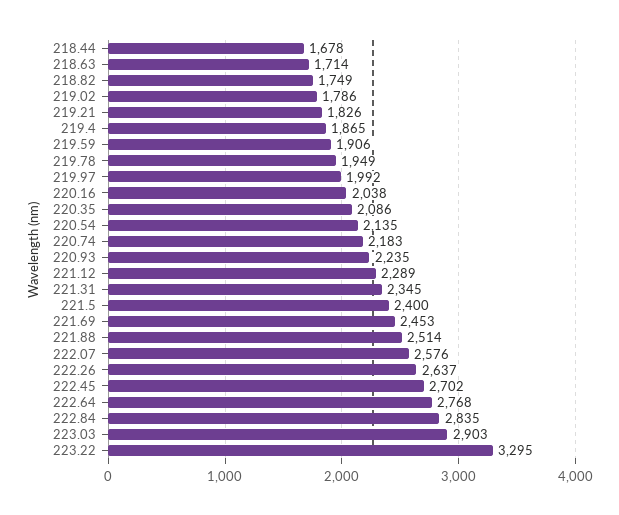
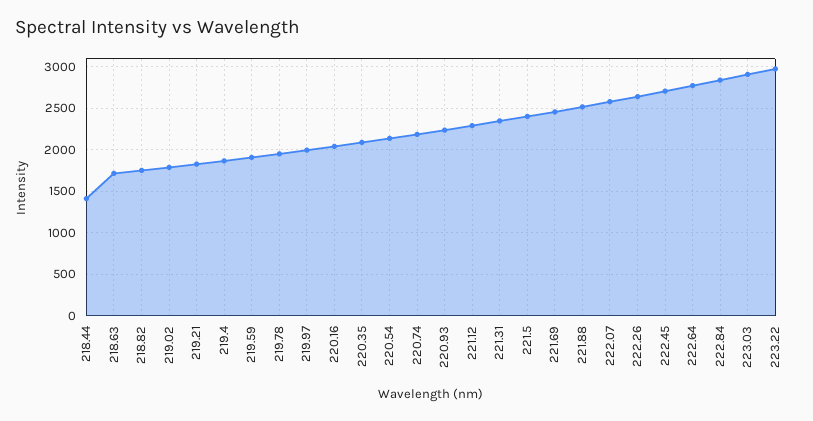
  {
-   "218.44": 1678,
+   "218.44": 1400,
    "218.63": 1714,
    "218.82": 1749,
    "219.02": 1786,
    "219.21": 1826,
    "219.4": 1865,
    "219.59": 1906,
    "219.78": 1949,
    "219.97": 1992,
    "220.16": 2038,
    "220.35": 2086,
    "220.54": 2135,
    "220.74": 2183,
    "220.93": 2235,
    "221.12": 2289,
    "221.31": 2345,
    "221.5": 2400,
    "221.69": 2453,
    "221.88": 2514,
    "222.07": 2576,
    "222.26": 2637,
    "222.45": 2702,
    "222.64": 2768,
    "222.84": 2835,
    "223.03": 2903,
-   "223.22": 3295
+   "223.22": 3000
  }

